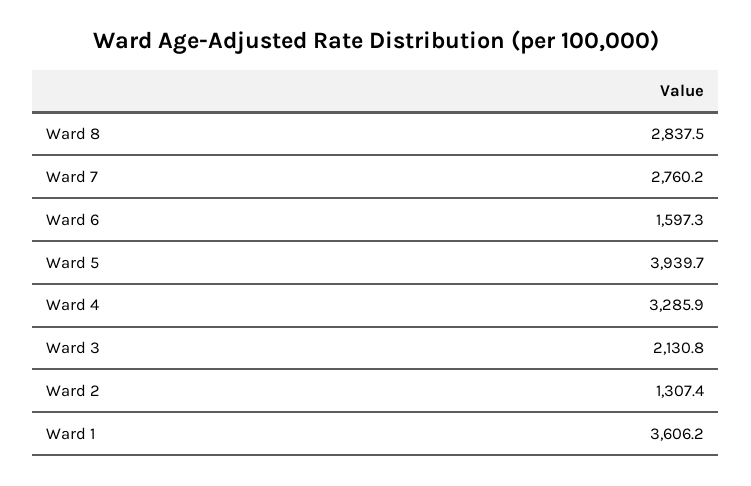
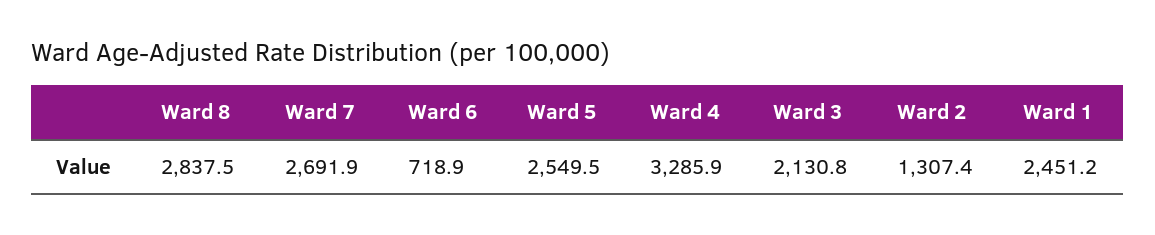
  {
    "Ward 8": 2837.5,
-   "Ward 7": 2760.2,
+   "Ward 7": 2691.9,
-   "Ward 6": 1597.3,
+   "Ward 6": 718.9,
-   "Ward 5": 3939.7,
+   "Ward 5": 2549.5,
    "Ward 4": 3285.9,
    "Ward 3": 2130.8,
    "Ward 2": 1307.4,
-   "Ward 1": 3606.2
+   "Ward 1": 2451.2
  }

